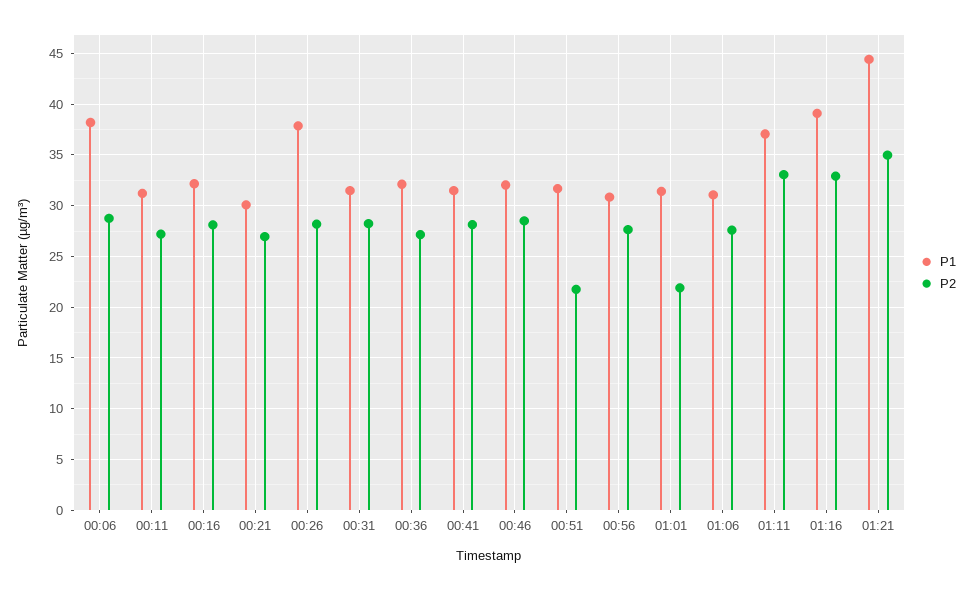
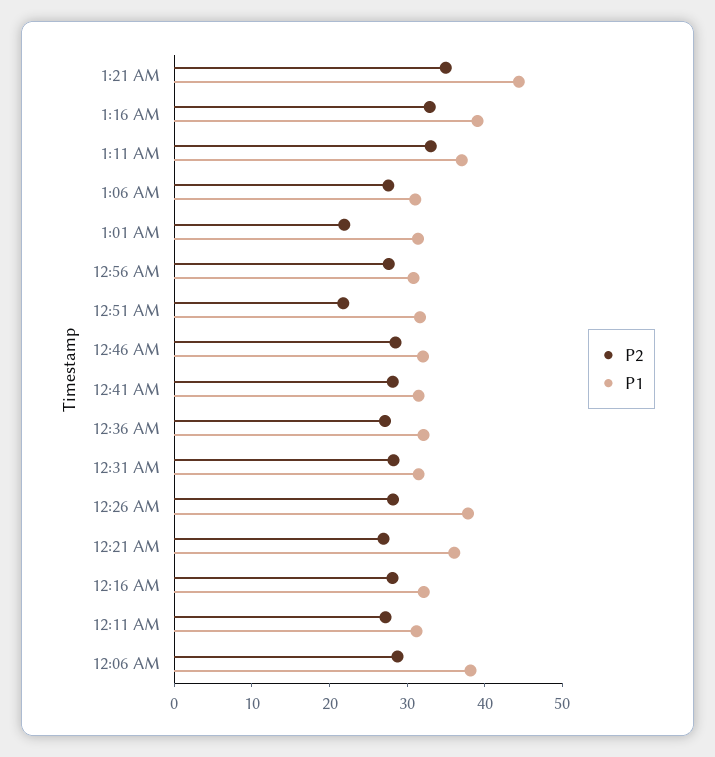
  {
    "P1": {
      "00:06": 38,
      "00:11": 31,
      "00:16": 32,
-     "00:21": 30,
+     "00:21": 36,
      "00:26": 38,
      "00:31": 31,
      "00:36": 32,
      "00:41": 31,
      "00:46": 32,
      "00:51": 32,
      "00:56": 31,
      "01:01": 31,
      "01:06": 31,
      "01:11": 37,
      "01:16": 39,
      "01:21": 44
    },
    "P2": {
      "00:06": 29,
      "00:11": 27,
      "00:16": 28,
      "00:21": 27,
      "00:26": 28,
      "00:31": 28,
      "00:36": 27,
      "00:41": 28,
      "00:46": 29,
      "00:51": 22,
      "00:56": 28,
      "01:01": 22,
      "01:06": 28,
      "01:11": 33,
      "01:16": 33,
      "01:21": 35
    }
  }

